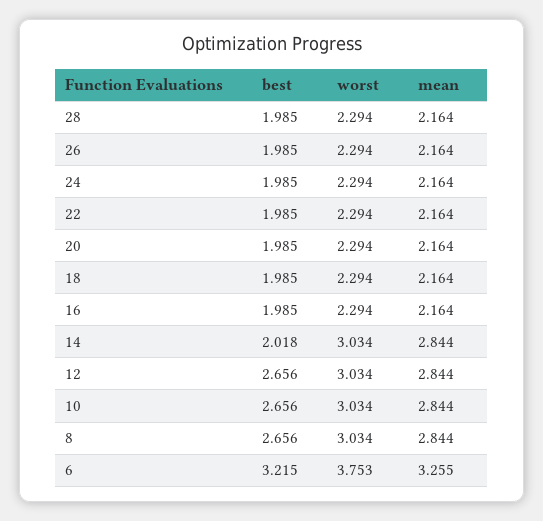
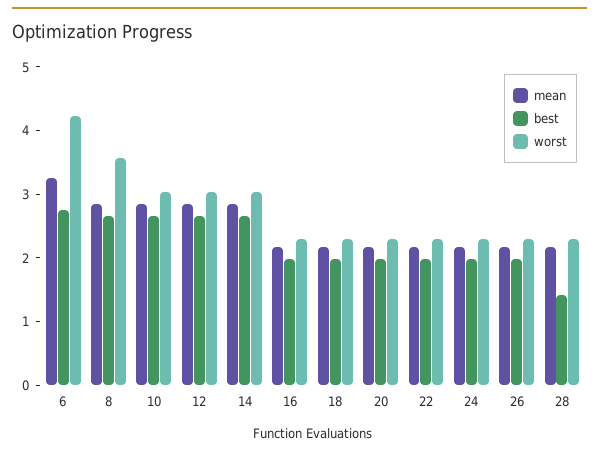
  {
    "best": {
-     "28": 1.985,
+     "28": 1.4,
      "26": 1.985,
      "24": 1.985,
      "22": 1.985,
      "20": 1.985,
      "18": 1.985,
      "16": 1.985,
-     "14": 2.018,
+     "14": 2.6,
      "12": 2.656,
      "10": 2.656,
      "8": 2.656,
-     "6": 3.215
+     "6": 2.8
    },
    "worst": {
      "28": 2.294,
      "26": 2.294,
      "24": 2.294,
      "22": 2.294,
      "20": 2.294,
      "18": 2.294,
      "16": 2.294,
      "14": 3.034,
      "12": 3.034,
      "10": 3.034,
-     "8": 3.034,
+     "8": 3.6,
-     "6": 3.753
+     "6": 4.2
    },
    "mean": {
      "28": 2.164,
      "26": 2.164,
      "24": 2.164,
      "22": 2.164,
      "20": 2.164,
      "18": 2.164,
      "16": 2.164,
      "14": 2.844,
      "12": 2.844,
      "10": 2.844,
      "8": 2.844,
      "6": 3.255
    }
  }

